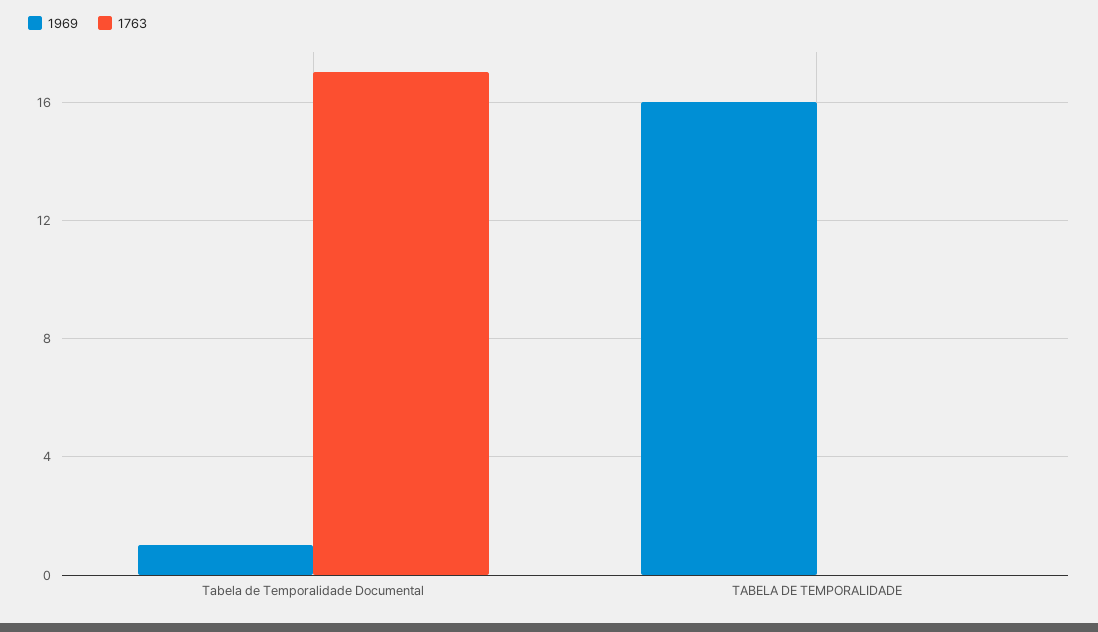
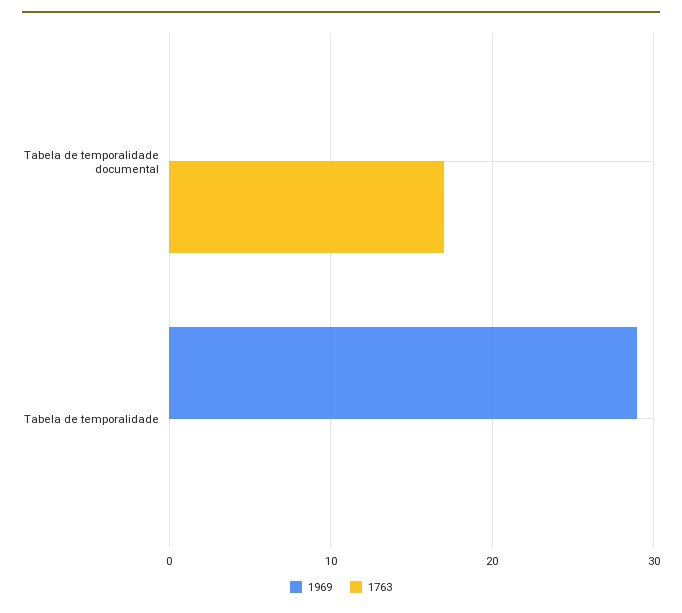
  {
    "1969": {
-     "Tabela de Temporalidade Documental": 1,
+     "Tabela de Temporalidade Documental": 0,
-     "TABELA DE TEMPORALIDADE": 16
+     "TABELA DE TEMPORALIDADE": 29
    },
    "1763": {
      "Tabela de Temporalidade Documental": 17,
      "TABELA DE TEMPORALIDADE": 0
    }
  }

